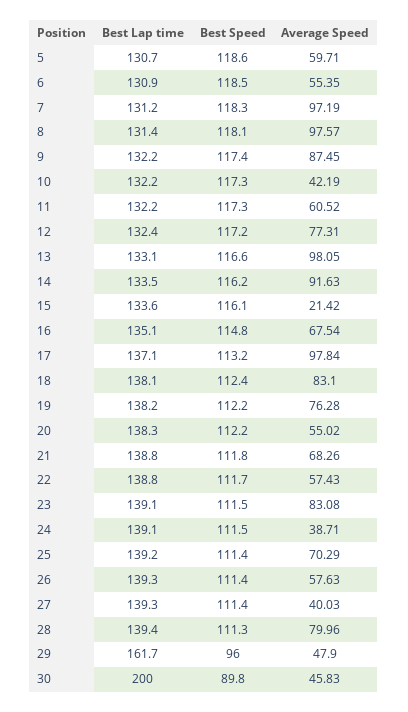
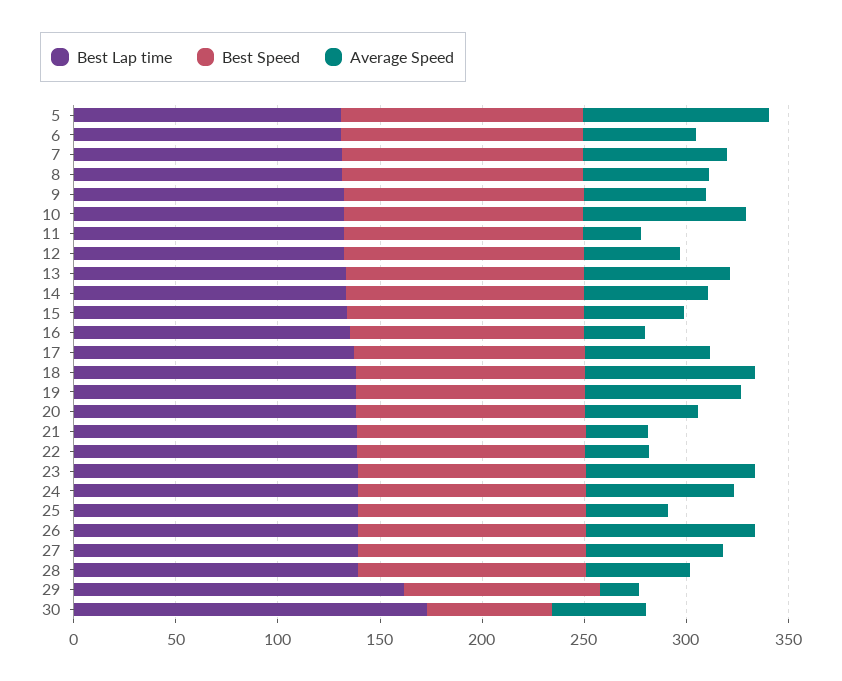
  {
    "Best Lap time": {
      "5": 130.7,
      "6": 130.9,
      "7": 131.2,
      "8": 131.4,
      "9": 132.2,
      "10": 132.2,
      "11": 132.2,
      "12": 132.4,
      "13": 133.1,
      "14": 133.5,
      "15": 133.6,
      "16": 135.1,
      "17": 137.1,
      "18": 138.1,
      "19": 138.2,
      "20": 138.3,
      "21": 138.8,
      "22": 138.8,
      "23": 139.1,
      "24": 139.1,
      "25": 139.2,
      "26": 139.3,
      "27": 139.3,
      "28": 139.4,
      "29": 161.7,
-     "30": 200
+     "30": 170
    },
    "Best Speed": {
      "5": 118.6,
      "6": 118.5,
      "7": 118.3,
      "8": 118.1,
      "9": 117.4,
      "10": 117.3,
      "11": 117.3,
      "12": 117.2,
      "13": 116.6,
      "14": 116.2,
      "15": 116.1,
      "16": 114.8,
      "17": 113.2,
      "18": 112.4,
      "19": 112.2,
      "20": 112.2,
      "21": 111.8,
      "22": 111.7,
      "23": 111.5,
      "24": 111.5,
      "25": 111.4,
      "26": 111.4,
      "27": 111.4,
      "28": 111.3,
      "29": 96,
-     "30": 89.8
+     "30": 60
    },
    "Average Speed": {
-     "5": 59.71,
+     "5": 90,
      "6": 55.35,
-     "7": 97.19,
+     "7": 70,
-     "8": 97.57,
+     "8": 60,
-     "9": 87.45,
+     "9": 60,
-     "10": 42.19,
+     "10": 80,
-     "11": 60.52,
+     "11": 30,
-     "12": 77.31,
+     "12": 50,
-     "13": 98.05,
+     "13": 70,
-     "14": 91.63,
+     "14": 60,
-     "15": 21.42,
+     "15": 50,
-     "16": 67.54,
+     "16": 30,
-     "17": 97.84,
+     "17": 60,
      "18": 83.1,
      "19": 76.28,
      "20": 55.02,
-     "21": 68.26,
+     "21": 30,
-     "22": 57.43,
+     "22": 30,
      "23": 83.08,
-     "24": 38.71,
+     "24": 70,
-     "25": 70.29,
+     "25": 40,
-     "26": 57.63,
+     "26": 80,
-     "27": 40.03,
+     "27": 70,
-     "28": 79.96,
+     "28": 50,
-     "29": 47.9,
+     "29": 20,
      "30": 45.83
    }
  }

